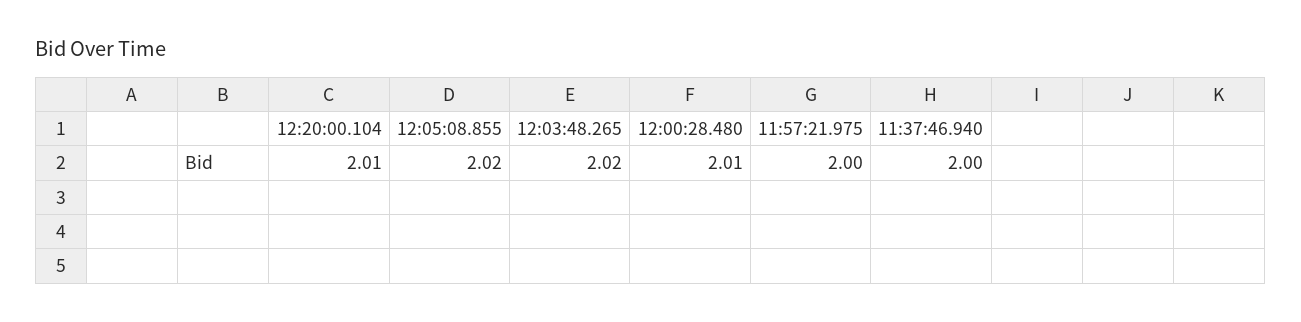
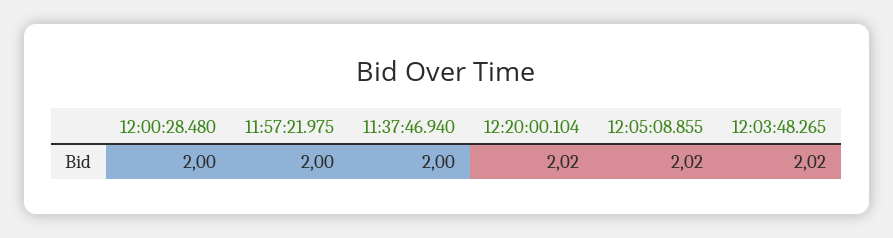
  {
-   "12:20:00.104": 2.01,
+   "12:20:00.104": 2.02,
    "12:05:08.855": 2.02,
    "12:03:48.265": 2.02,
-   "12:00:28.480": 2.01,
+   "12:00:28.480": 2,
    "11:57:21.975": 2,
    "11:37:46.940": 2
  }

